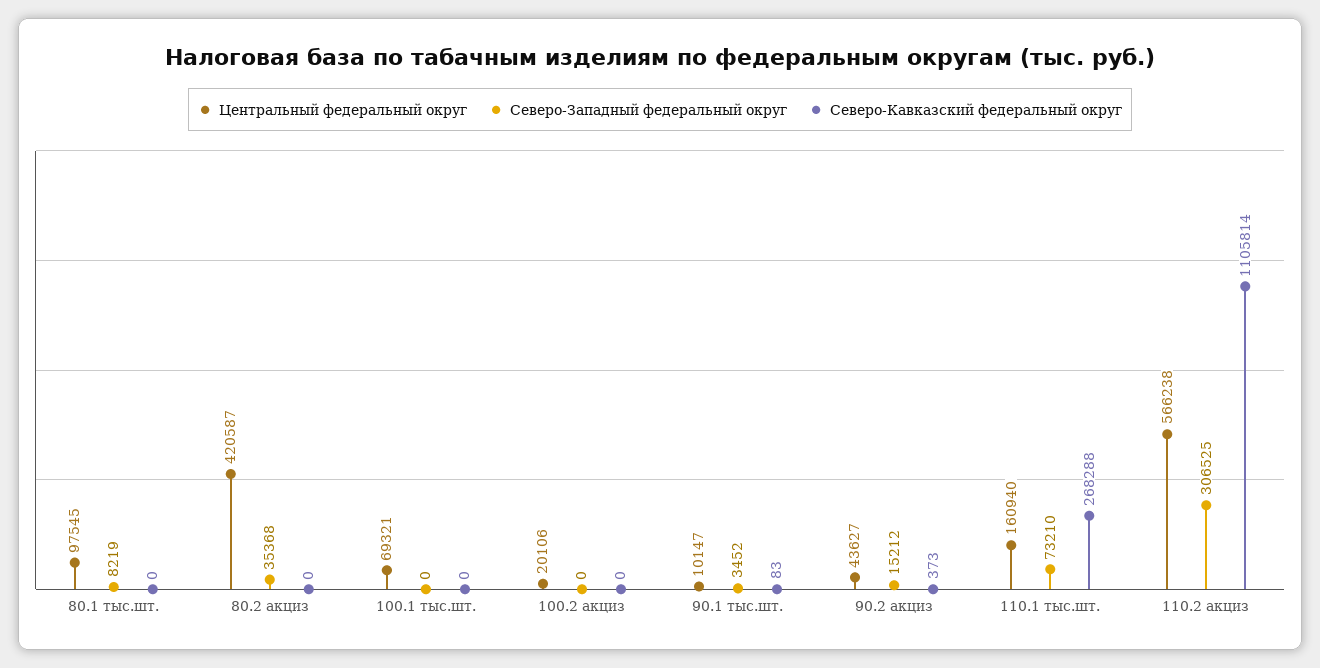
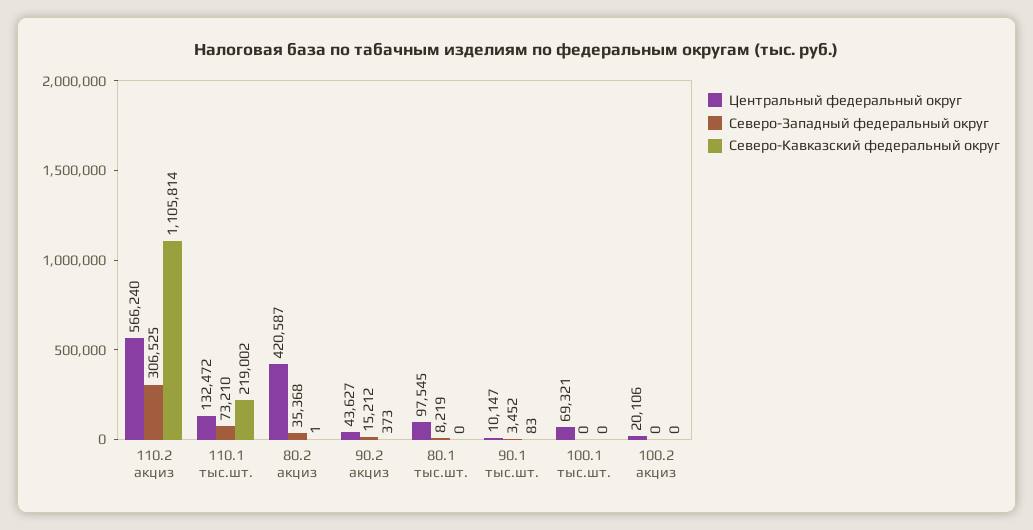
  {
    "Центральный федеральный округ": {
      "80.1 тыс.шт.": 97545,
      "80.2 акциз": 420587,
      "100.1 тыс.шт.": 69321,
      "100.2 акциз": 20106,
      "90.1 тыс.шт.": 10147,
      "90.2 акциз": 43627,
-     "110.1 тыс.шт.": 160940,
+     "110.1 тыс.шт.": 132472,
-     "110.2 акциз": 566238
+     "110.2 акциз": 566240
    },
    "Северо-Западный федеральный округ": {
      "80.1 тыс.шт.": 8219,
      "80.2 акциз": 35368,
      "100.1 тыс.шт.": 0,
      "100.2 акциз": 0,
      "90.1 тыс.шт.": 3452,
      "90.2 акциз": 15212,
      "110.1 тыс.шт.": 73210,
      "110.2 акциз": 306525
    },
    "Северо-Кавказский федеральный округ": {
      "80.1 тыс.шт.": 0,
-     "80.2 акциз": 0,
+     "80.2 акциз": 1,
      "100.1 тыс.шт.": 0,
      "100.2 акциз": 0,
      "90.1 тыс.шт.": 83,
      "90.2 акциз": 373,
-     "110.1 тыс.шт.": 268288,
+     "110.1 тыс.шт.": 219002,
      "110.2 акциз": 1105814
    }
  }

